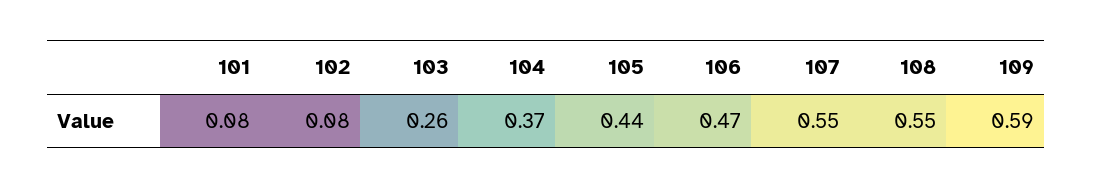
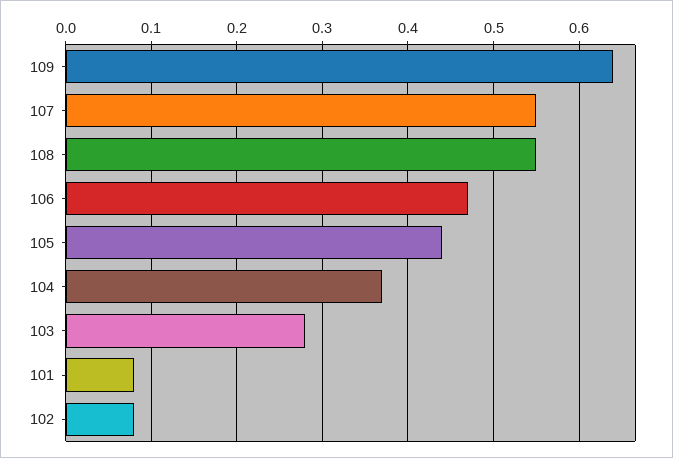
  {
    "101": 0.08,
    "102": 0.08,
-   "103": 0.26,
+   "103": 0.28,
    "104": 0.37,
    "105": 0.44,
    "106": 0.47,
    "107": 0.55,
    "108": 0.55,
-   "109": 0.59
+   "109": 0.64
  }

